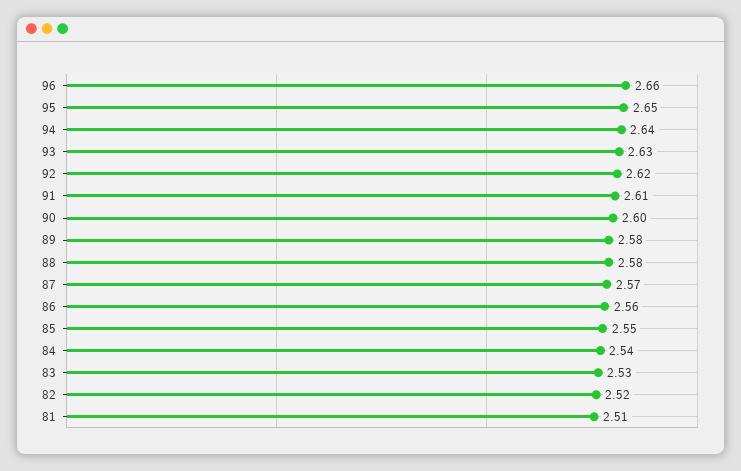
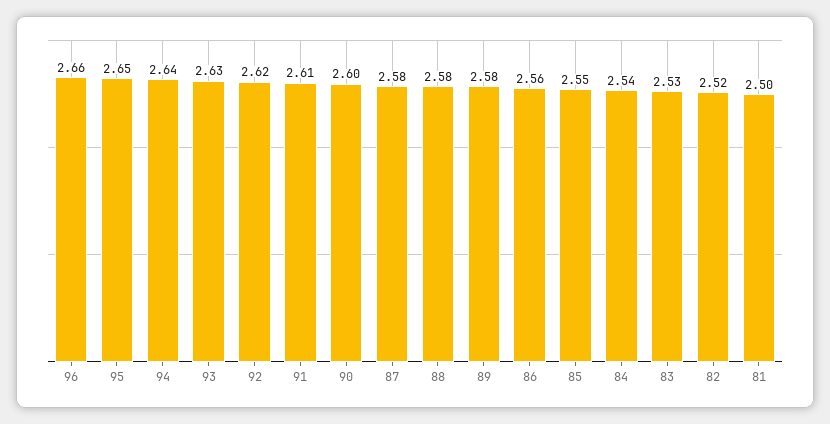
  {
    "96": 2.66,
    "95": 2.65,
    "94": 2.64,
    "93": 2.63,
    "92": 2.62,
    "91": 2.61,
    "90": 2.6,
    "89": 2.58,
    "88": 2.58,
-   "87": 2.57,
+   "87": 2.58,
    "86": 2.56,
    "85": 2.55,
    "84": 2.54,
    "83": 2.53,
    "82": 2.52,
-   "81": 2.51
+   "81": 2.5
  }

